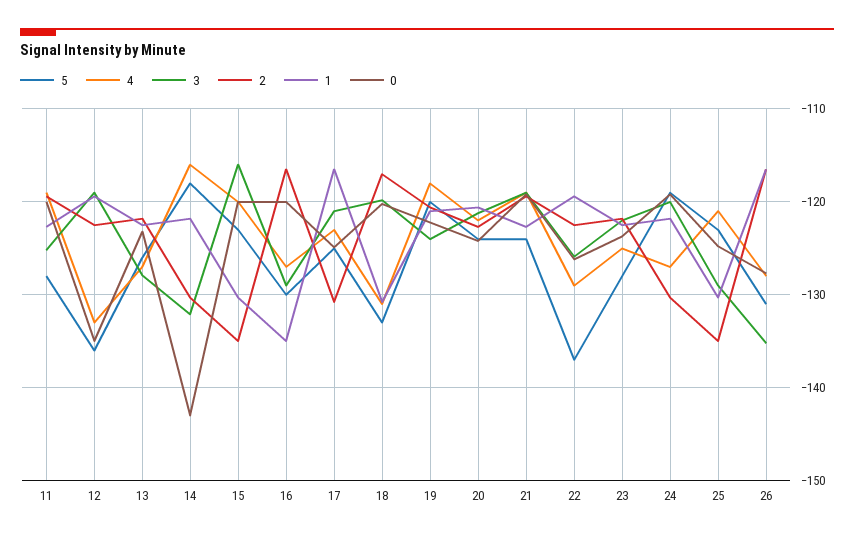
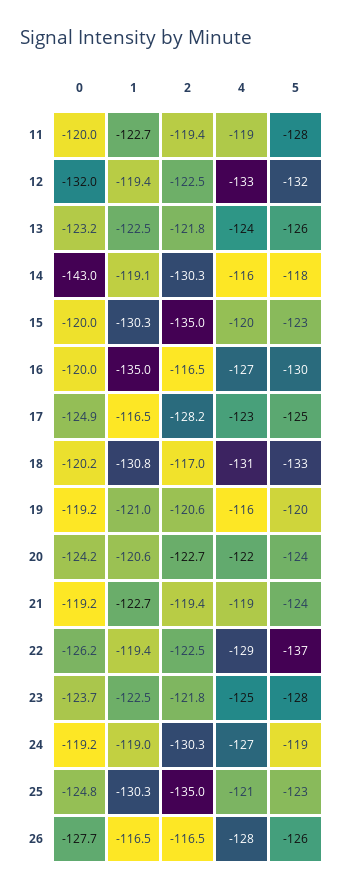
  {
    "5": {
      "11": -128,
-     "12": -136,
+     "12": -132,
      "13": -126,
      "14": -118,
      "15": -123,
      "16": -130,
      "17": -125,
      "18": -133,
      "19": -120,
      "20": -124,
      "21": -124,
      "22": -137,
      "23": -128,
      "24": -119,
      "25": -123,
-     "26": -131
+     "26": -126
    },
    "4": {
      "11": -119,
      "12": -133,
-     "13": -127,
+     "13": -124,
      "14": -116,
      "15": -120,
      "16": -127,
      "17": -123,
      "18": -131,
-     "19": -118,
+     "19": -116,
      "20": -122,
      "21": -119,
      "22": -129,
      "23": -125,
      "24": -127,
      "25": -121,
      "26": -128
    },
-   "3": {
-     "11": -125,
-     "12": -119,
-     "13": -128,
-     "14": -132,
-     "15": -116,
-     "16": -129,
-     "17": -121,
-     "18": -120,
-     "19": -124,
-     "20": -121,
-     "21": -119,
-     "22": -126,
-     "23": -122,
-     "24": -120,
-     "25": -129,
-     "26": -135
-   },
    "2": {
      "11": -119.4,
      "12": -122.5,
      "13": -121.8,
      "14": -130.3,
      "15": -135,
      "16": -116.5,
-     "17": -131,
+     "17": -128.2,
      "18": -117,
      "19": -120.6,
      "20": -122.7,
      "21": -119.4,
      "22": -122.5,
      "23": -121.8,
      "24": -130.3,
      "25": -135,
      "26": -116.5
    },
    "1": {
      "11": -122.7,
      "12": -119.4,
      "13": -122.5,
-     "14": -122,
+     "14": -119.1,
      "15": -130.3,
      "16": -135,
      "17": -116.5,
      "18": -130.8,
      "19": -121,
      "20": -120.6,
      "21": -122.7,
      "22": -119.4,
      "23": -122.5,
-     "24": -122,
+     "24": -119,
      "25": -130.3,
      "26": -116.5
    },
    "0": {
      "11": -120,
-     "12": -135,
+     "12": -132,
      "13": -123.2,
      "14": -143,
      "15": -120,
      "16": -120,
      "17": -124.9,
      "18": -120.2,
-     "19": -122,
+     "19": -119.2,
      "20": -124.2,
      "21": -119.2,
      "22": -126.2,
      "23": -123.7,
      "24": -119.2,
      "25": -124.8,
      "26": -127.7
    }
  }

